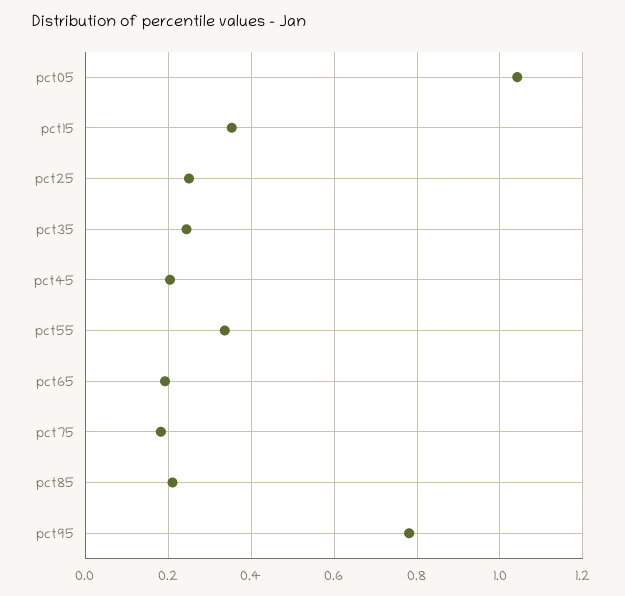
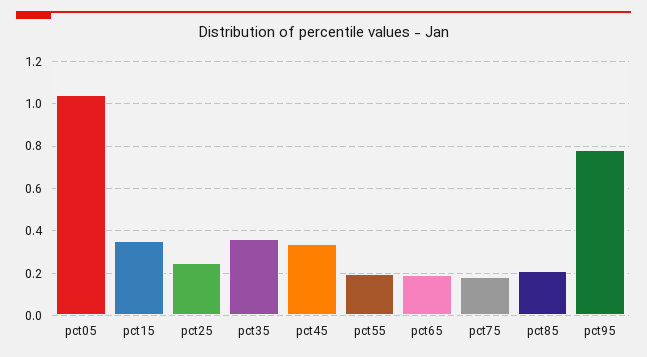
  {
    "pct05": 1.04,
    "pct15": 0.36,
    "pct25": 0.26,
-   "pct35": 0.24,
+   "pct35": 0.35,
-   "pct45": 0.2,
+   "pct45": 0.35,
-   "pct55": 0.34,
+   "pct55": 0.2,
    "pct65": 0.2,
    "pct75": 0.18,
    "pct85": 0.22,
    "pct95": 0.78
  }

